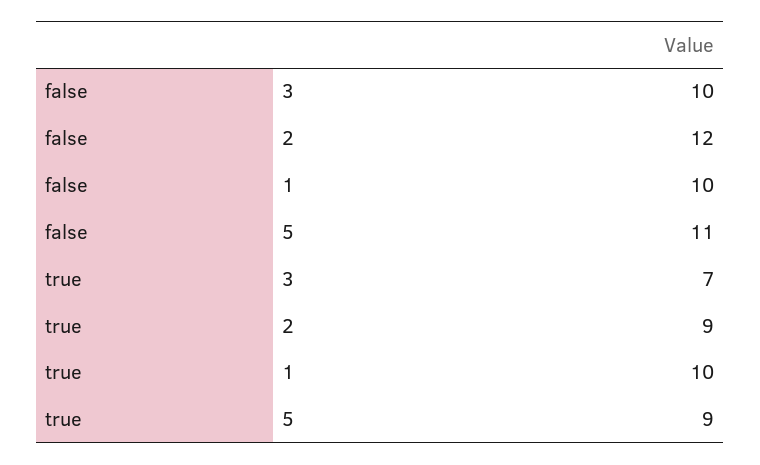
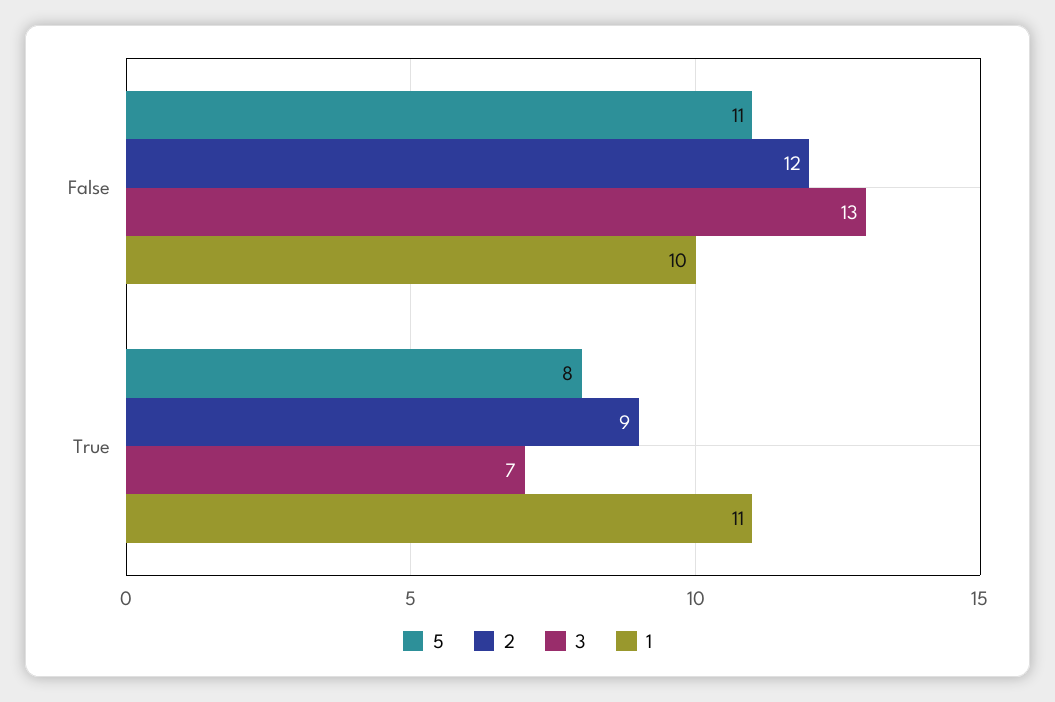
  {
    "3": {
-     "false": 10,
+     "false": 13,
      "true": 7
    },
    "2": {
      "false": 12,
      "true": 9
    },
    "1": {
      "false": 10,
-     "true": 10
+     "true": 11
    },
    "5": {
      "false": 11,
-     "true": 9
+     "true": 8
    }
  }

